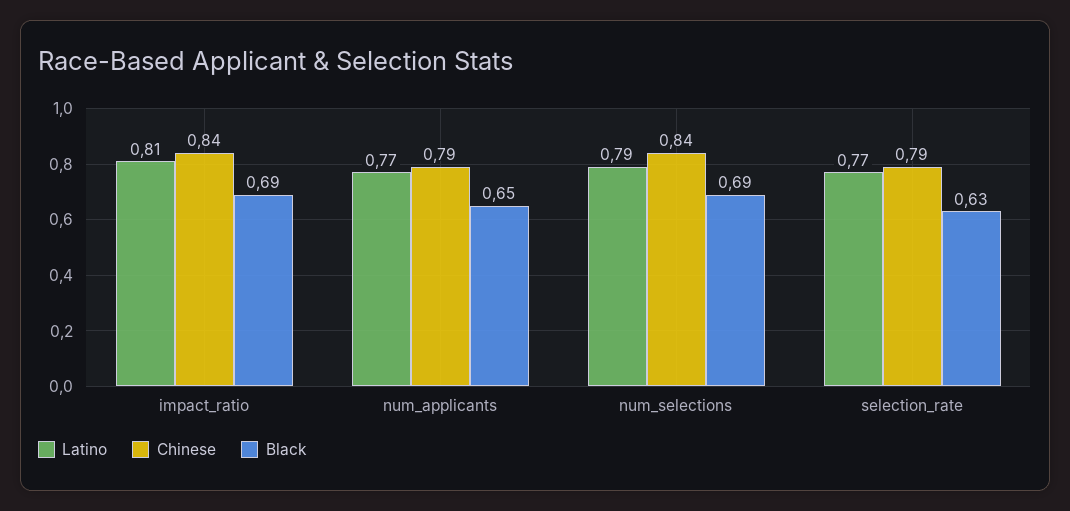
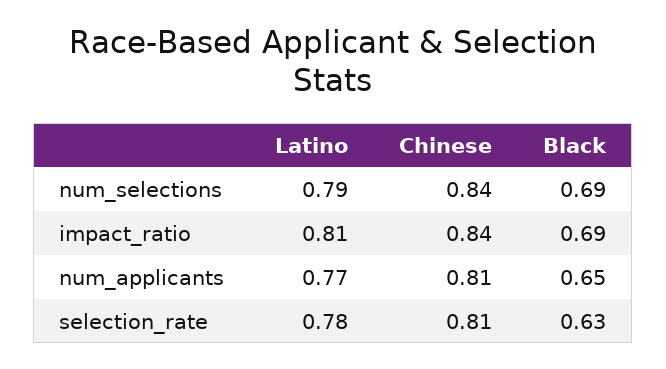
  {
    "Latino": {
      "impact_ratio": 0.81,
      "num_applicants": 0.77,
      "num_selections": 0.79,
-     "selection_rate": 0.77
+     "selection_rate": 0.78
    },
    "Chinese": {
      "impact_ratio": 0.84,
-     "num_applicants": 0.79,
+     "num_applicants": 0.81,
      "num_selections": 0.84,
-     "selection_rate": 0.79
+     "selection_rate": 0.81
    },
    "Black": {
      "impact_ratio": 0.69,
      "num_applicants": 0.65,
      "num_selections": 0.69,
      "selection_rate": 0.63
    }
  }

